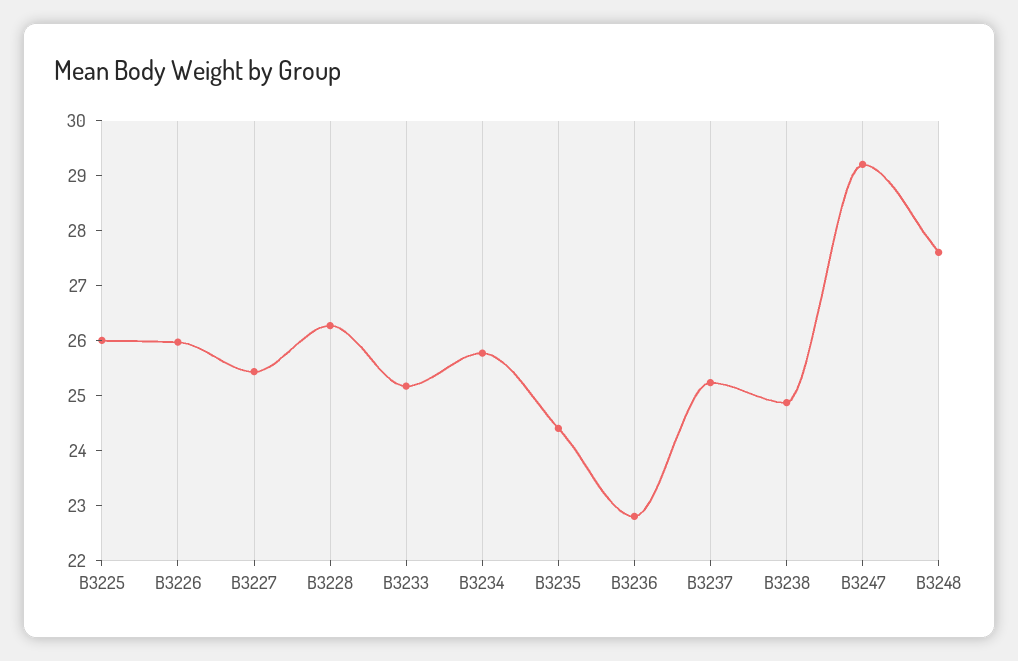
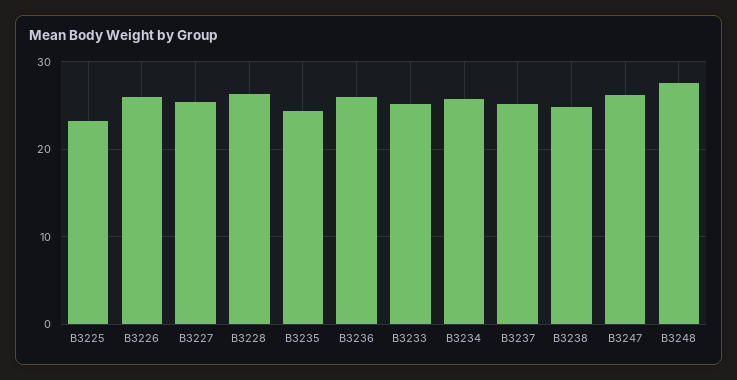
  {
-   "B3225": 26,
+   "B3225": 23,
    "B3226": 26,
    "B3227": 25.4,
    "B3228": 26.2,
    "B3233": 25.2,
    "B3234": 25.8,
    "B3235": 24.4,
-   "B3236": 22.8,
+   "B3236": 26,
    "B3237": 25.2,
    "B3238": 24.8,
-   "B3247": 29.2,
+   "B3247": 26,
    "B3248": 27.6
  }

